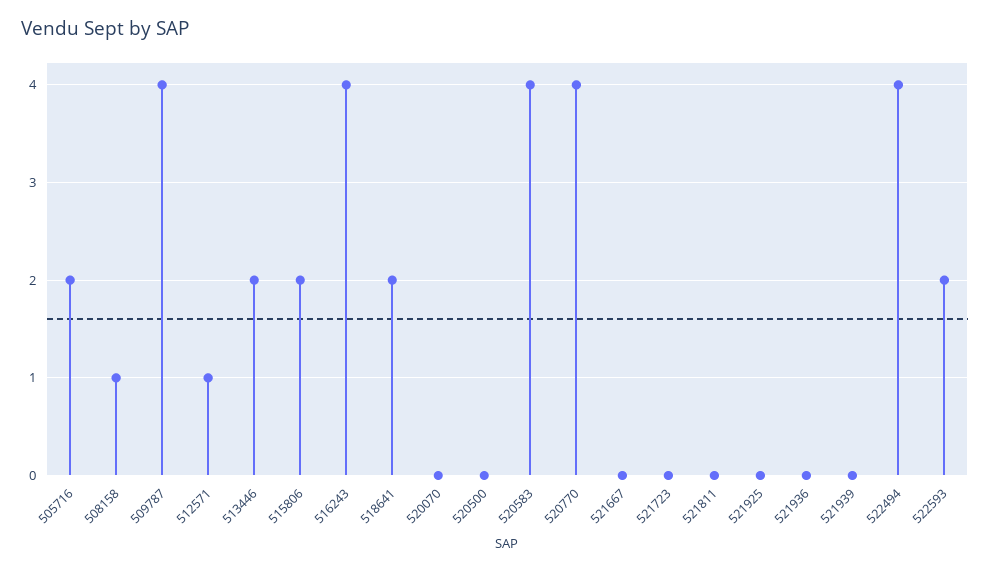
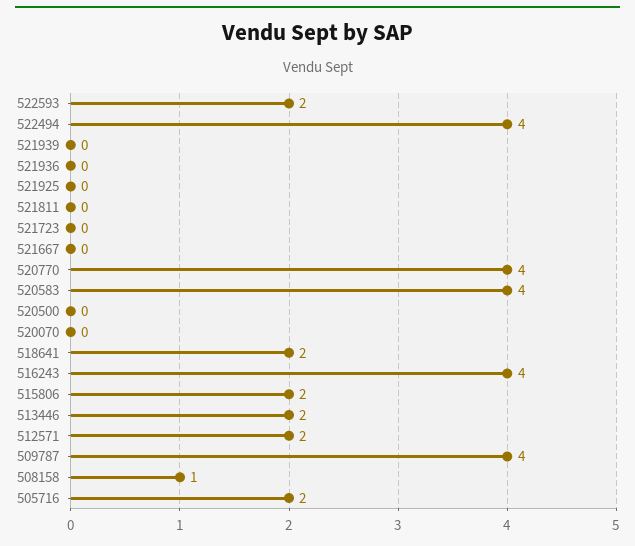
  {
    "505716": 2,
    "508158": 1,
    "509787": 4,
-   "512571": 1,
+   "512571": 2,
    "513446": 2,
    "515806": 2,
    "516243": 4,
    "518641": 2,
    "520070": 0,
    "520500": 0,
    "520583": 4,
    "520770": 4,
    "521667": 0,
    "521723": 0,
    "521811": 0,
    "521925": 0,
    "521936": 0,
    "521939": 0,
    "522494": 4,
    "522593": 2
  }

